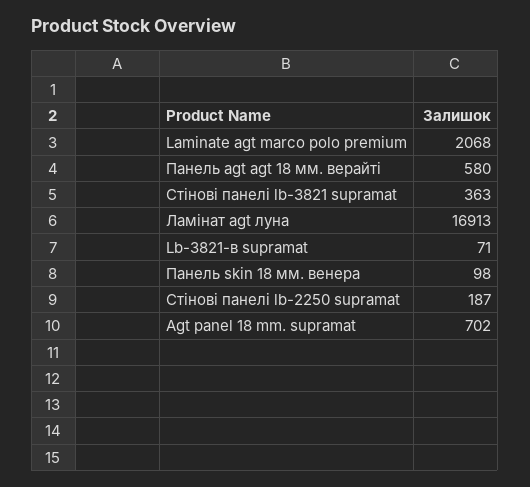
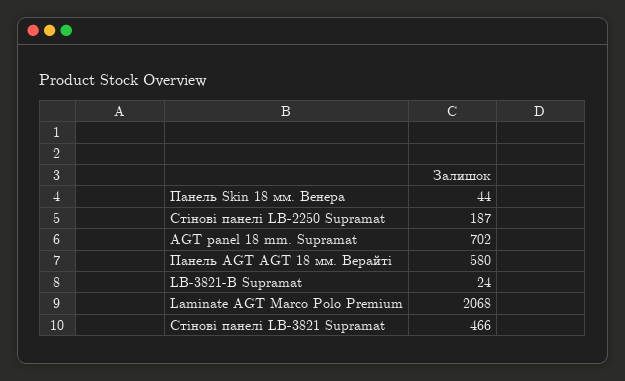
  {
    "Laminate agt marco polo premium": 2068,
    "Панель agt agt 18 мм. верайті": 580,
-   "Стінові панелі lb-3821 supramat": 363,
+   "Стінові панелі lb-3821 supramat": 466,
-   "Ламінат agt луна": 16913,
-   "Lb-3821-в supramat": 71,
+   "Lb-3821-в supramat": 24,
-   "Панель skin 18 мм. венера": 98,
+   "Панель skin 18 мм. венера": 44,
    "Стінові панелі lb-2250 supramat": 187,
    "Agt panel 18 mm. supramat": 702
  }

